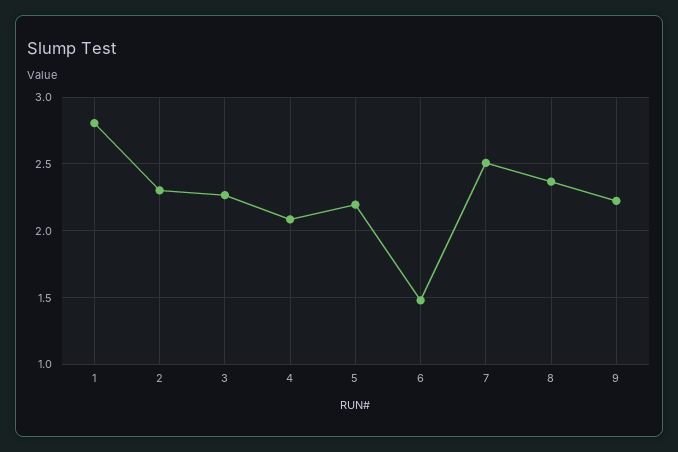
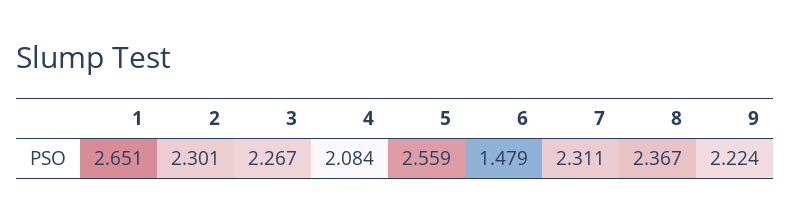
  {
-   "1": 2.8,
+   "1": 2.651,
    "2": 2.301,
    "3": 2.267,
    "4": 2.084,
-   "5": 2.2,
+   "5": 2.559,
    "6": 1.479,
-   "7": 2.5,
+   "7": 2.311,
    "8": 2.367,
    "9": 2.224
  }

